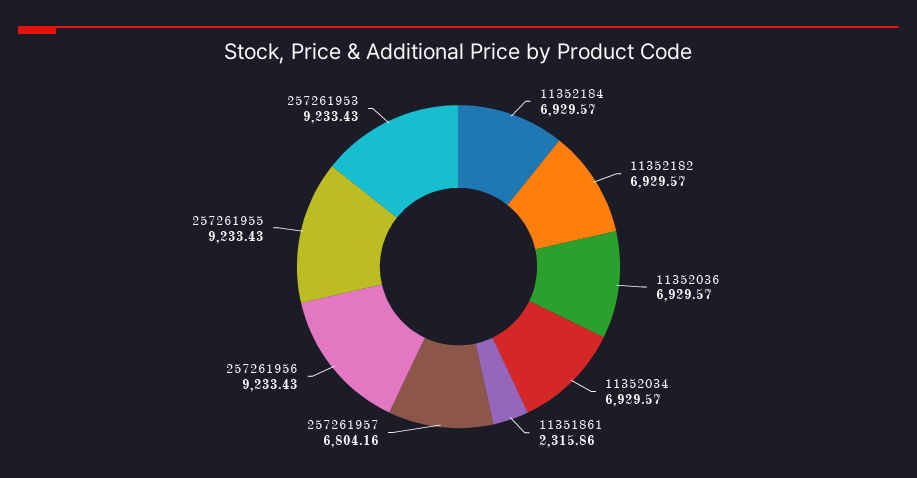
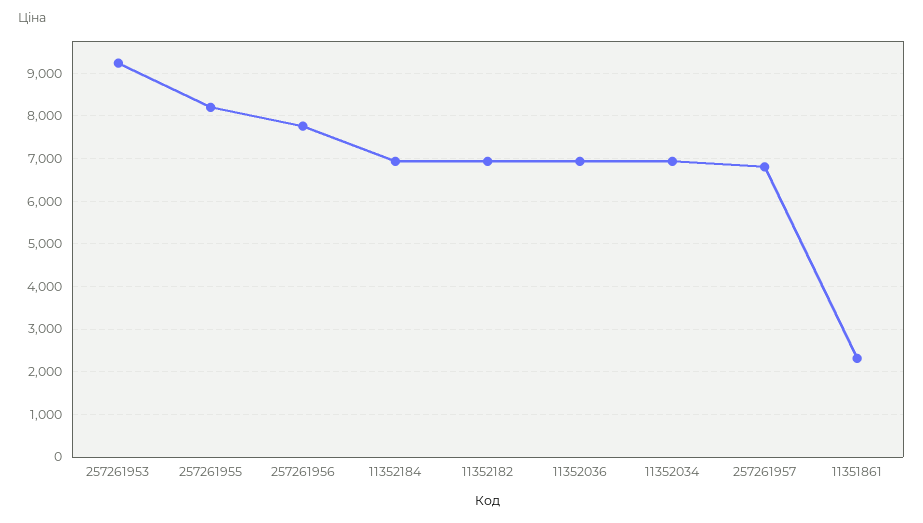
  {
    "11352184": 6929.57,
    "11352182": 6929.57,
    "11352036": 6929.57,
    "11352034": 6929.57,
    "11351861": 2315.86,
    "257261957": 6804.16,
-   "257261956": 9233.43,
+   "257261956": 7800,
-   "257261955": 9233.43,
+   "257261955": 8200,
    "257261953": 9233.43
  }

